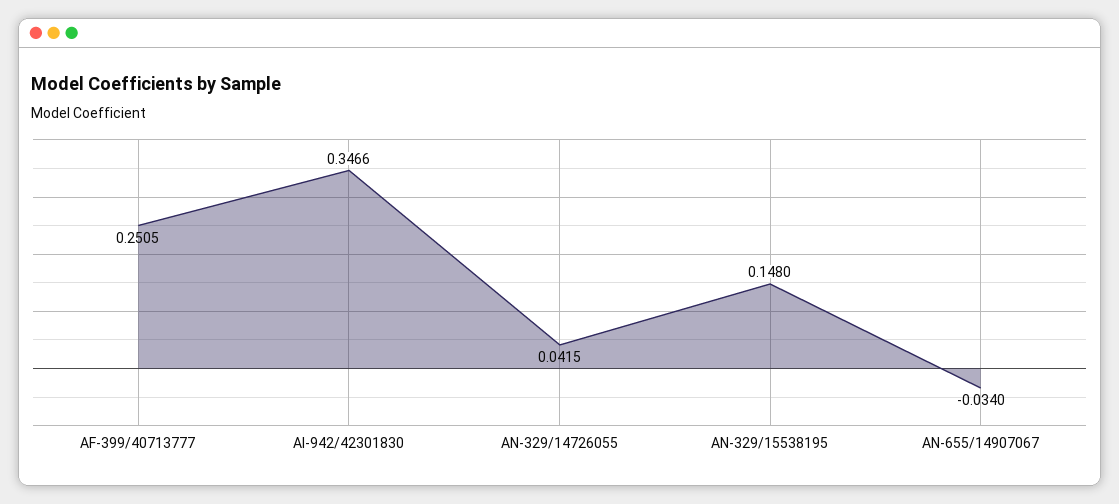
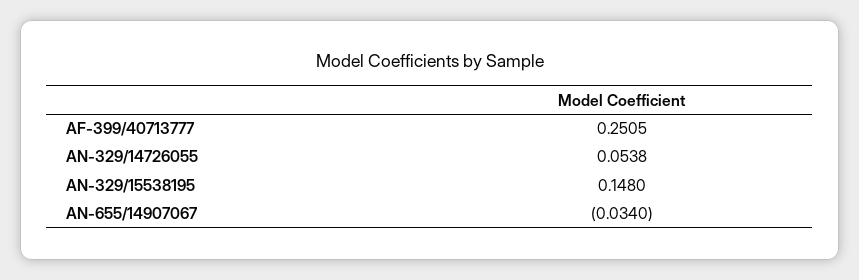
  {
    "AF-399/40713777": 0.2505,
-   "AI-942/42301830": 0.3466,
-   "AN-329/14726055": 0.0415,
+   "AN-329/14726055": 0.0538,
    "AN-329/15538195": 0.148,
    "AN-655/14907067": -0.034
  }

